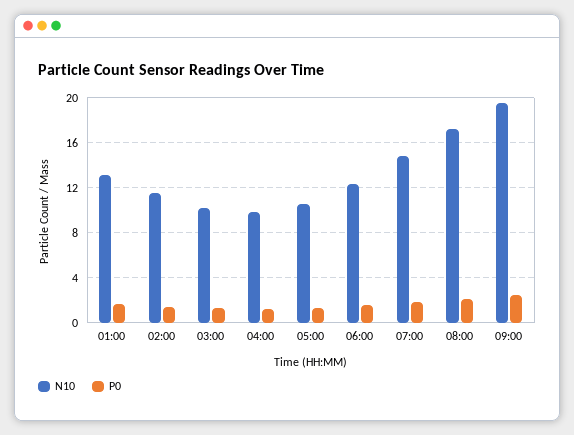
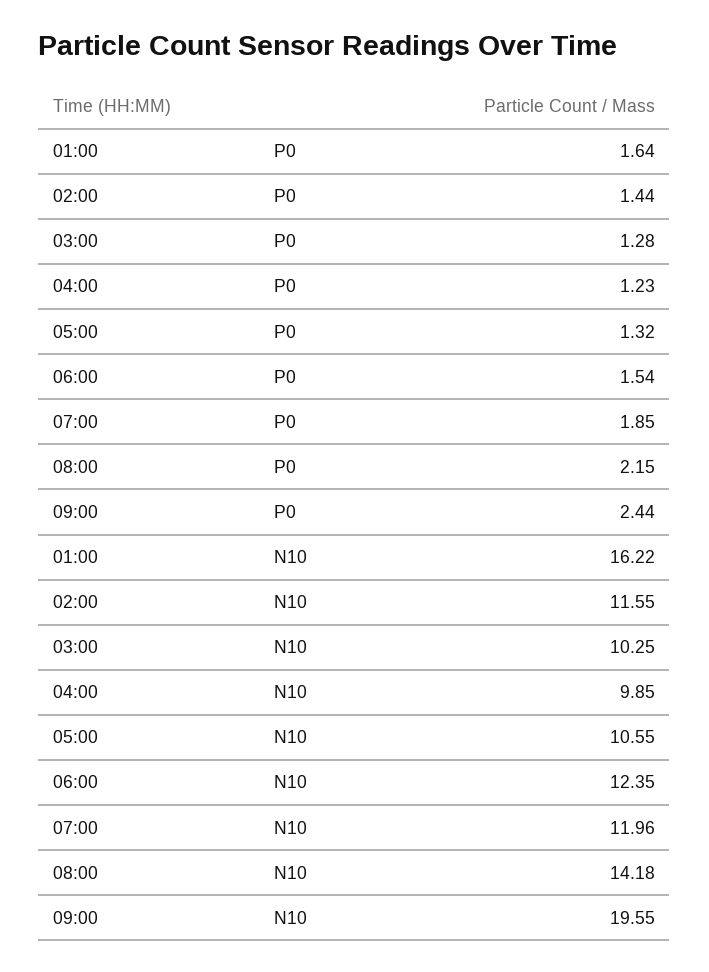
  {
    "N10": {
-     "01:00": 13,
+     "01:00": 16.22,
      "02:00": 11.55,
      "03:00": 10.25,
      "04:00": 9.85,
      "05:00": 10.55,
      "06:00": 12.35,
-     "07:00": 15,
+     "07:00": 11.96,
-     "08:00": 17,
+     "08:00": 14.18,
      "09:00": 19.55
    },
    "P0": {
      "01:00": 1.64,
      "02:00": 1.44,
      "03:00": 1.28,
      "04:00": 1.23,
      "05:00": 1.32,
      "06:00": 1.54,
      "07:00": 1.85,
      "08:00": 2.15,
      "09:00": 2.44
    }
  }

